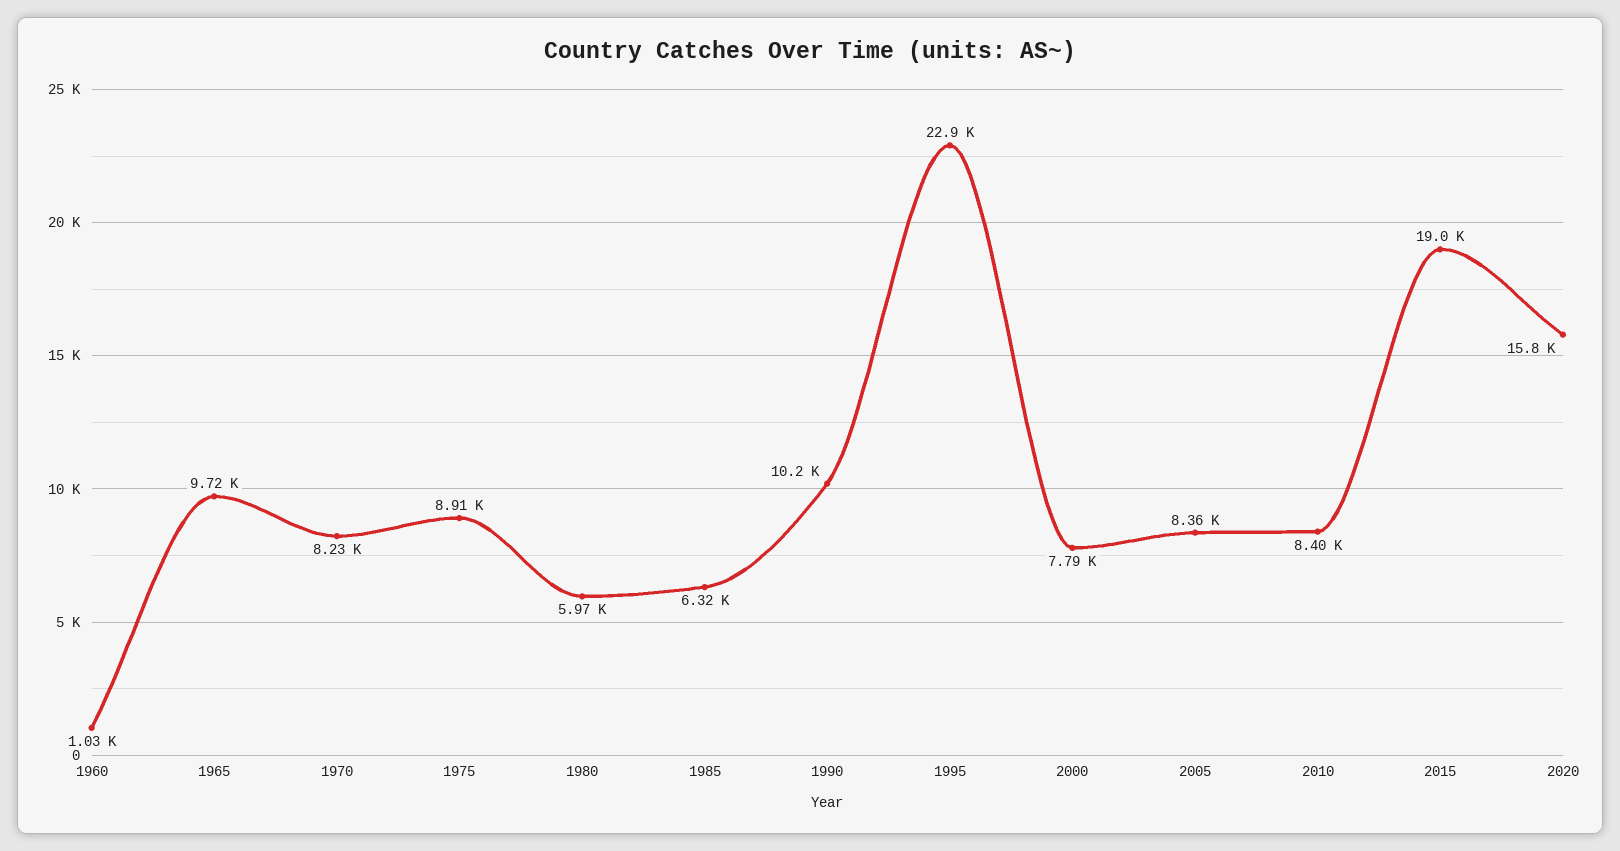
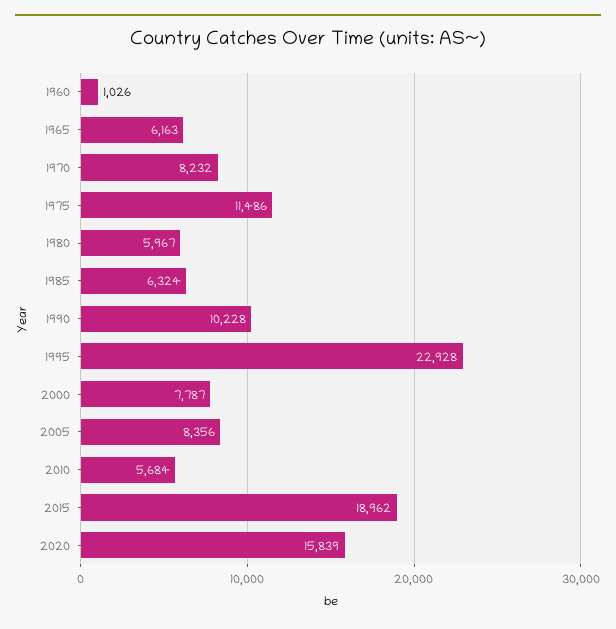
  {
    "1960": 1026,
-   "1965": 9720,
+   "1965": 6163,
    "1970": 8232,
-   "1975": 8910,
+   "1975": 11486,
    "1980": 5967,
    "1985": 6324,
    "1990": 10228,
    "1995": 22928,
    "2000": 7787,
    "2005": 8356,
-   "2010": 8400,
+   "2010": 5684,
    "2015": 18962,
    "2020": 15839
  }

